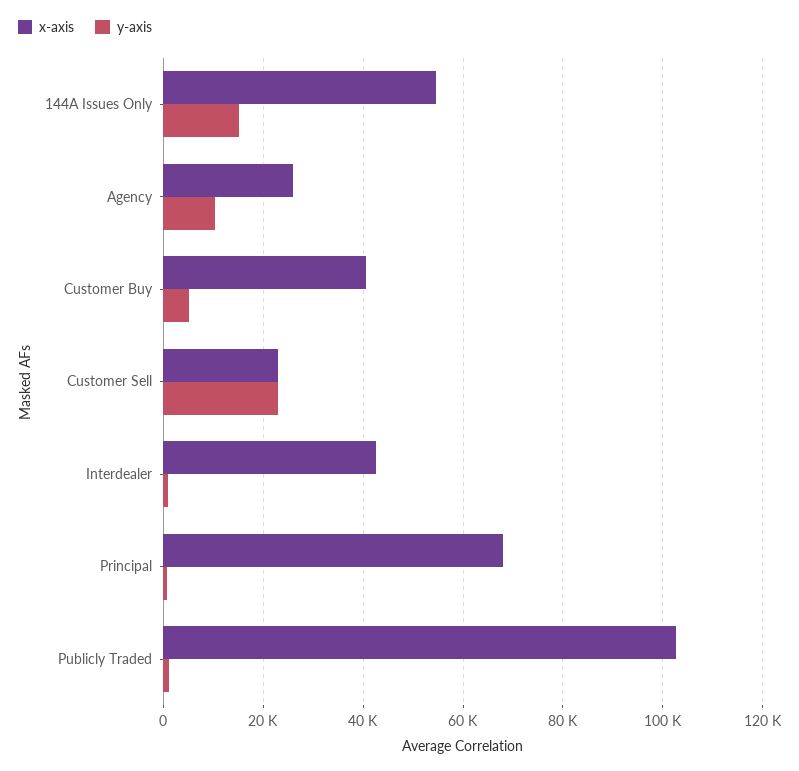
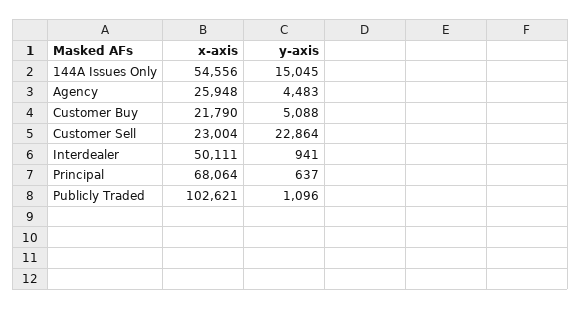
  {
    "x-axis": {
      "144A Issues Only": 54556,
      "Agency": 25948,
-     "Customer Buy": 40000,
+     "Customer Buy": 21790,
      "Customer Sell": 23004,
-     "Interdealer": 42000,
+     "Interdealer": 50111,
      "Principal": 68064,
      "Publicly Traded": 102621
    },
    "y-axis": {
      "144A Issues Only": 15045,
-     "Agency": 10000,
+     "Agency": 4483,
      "Customer Buy": 5088,
      "Customer Sell": 22864,
      "Interdealer": 941,
      "Principal": 637,
      "Publicly Traded": 1096
    }
  }

